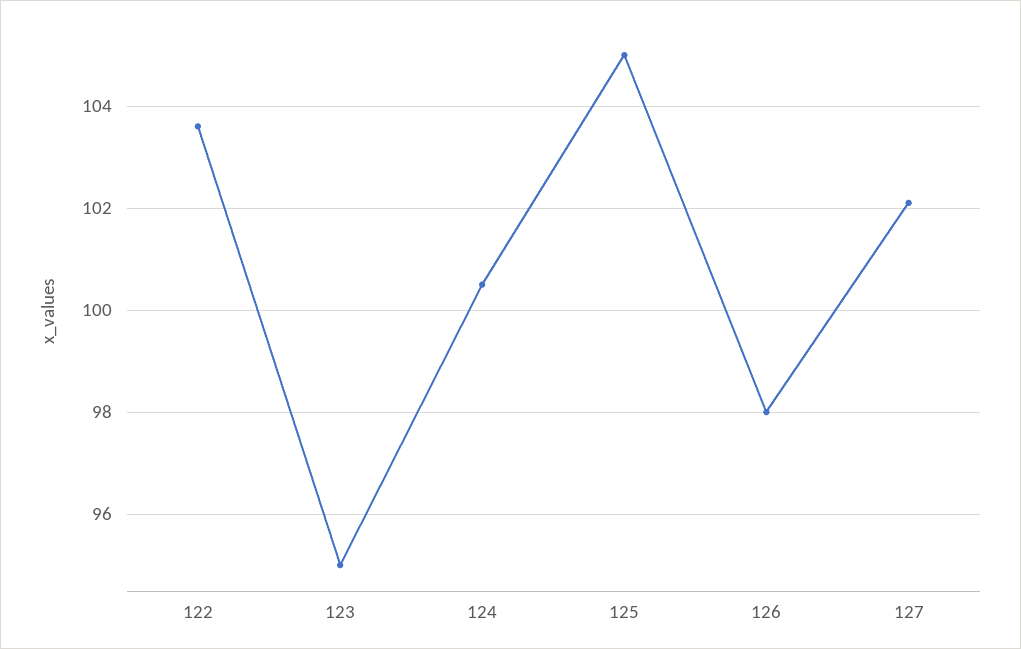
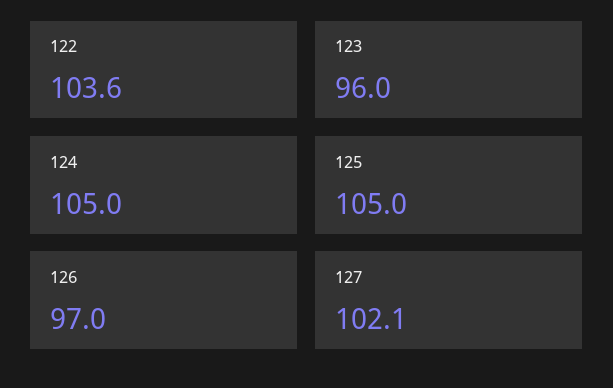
  {
    "122": 103.6,
-   "123": 95,
+   "123": 96,
-   "124": 100.5,
+   "124": 105,
    "125": 105,
-   "126": 98,
+   "126": 97,
    "127": 102.1
  }

